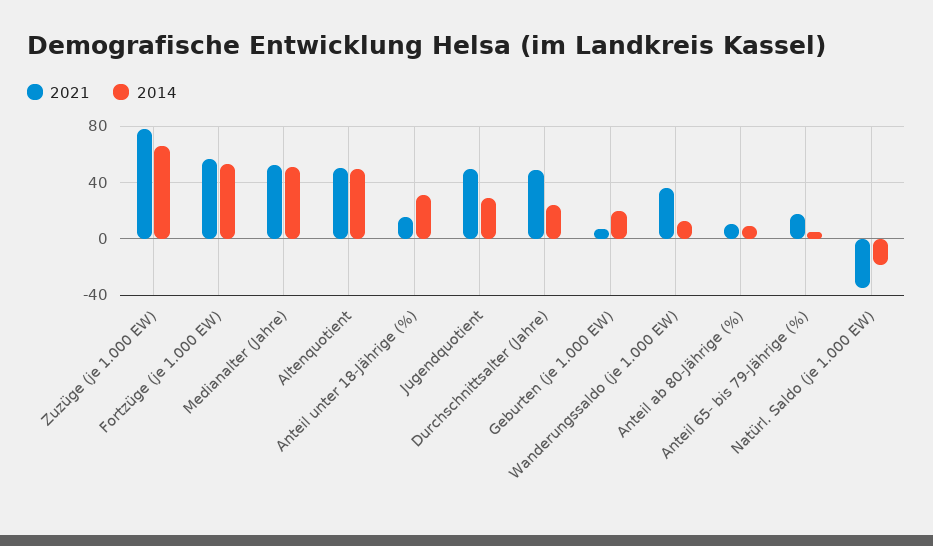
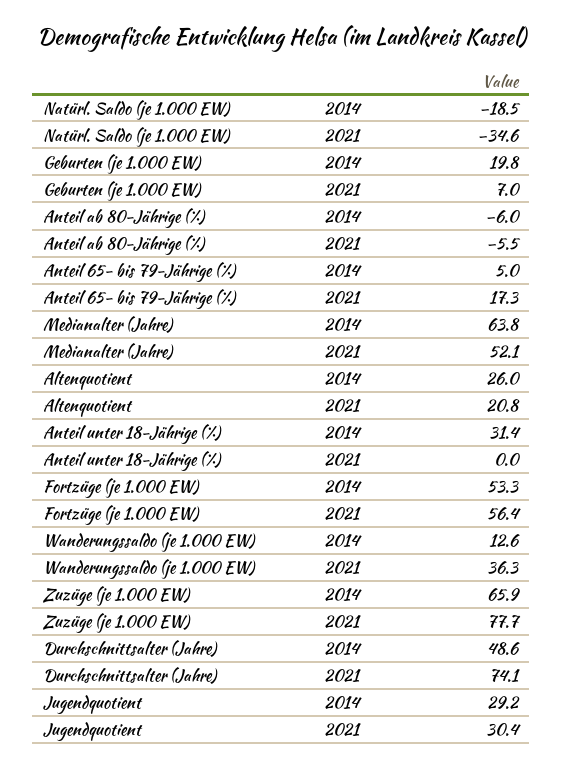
  {
    "2021": {
      "Zuzüge (je 1.000 EW)": 77.7,
      "Fortzüge (je 1.000 EW)": 56.4,
      "Medianalter (Jahre)": 52.1,
-     "Altenquotient": 50,
+     "Altenquotient": 20.8,
-     "Anteil unter 18-Jährige (%)": 15,
+     "Anteil unter 18-Jährige (%)": 0,
-     "Jugendquotient": 50,
+     "Jugendquotient": 30.4,
-     "Durchschnittsalter (Jahre)": 50,
+     "Durchschnittsalter (Jahre)": 74.1,
      "Geburten (je 1.000 EW)": 7,
      "Wanderungssaldo (je 1.000 EW)": 36.3,
-     "Anteil ab 80-Jährige (%)": 10,
+     "Anteil ab 80-Jährige (%)": -5.5,
      "Anteil 65- bis 79-Jährige (%)": 17.3,
      "Natürl. Saldo (je 1.000 EW)": -34.6
    },
    "2014": {
      "Zuzüge (je 1.000 EW)": 65.9,
      "Fortzüge (je 1.000 EW)": 53.3,
-     "Medianalter (Jahre)": 50,
+     "Medianalter (Jahre)": 63.8,
-     "Altenquotient": 50,
+     "Altenquotient": 26,
      "Anteil unter 18-Jährige (%)": 31.4,
      "Jugendquotient": 29.2,
-     "Durchschnittsalter (Jahre)": 25,
+     "Durchschnittsalter (Jahre)": 48.6,
      "Geburten (je 1.000 EW)": 19.8,
      "Wanderungssaldo (je 1.000 EW)": 12.6,
-     "Anteil ab 80-Jährige (%)": 10,
+     "Anteil ab 80-Jährige (%)": -6,
      "Anteil 65- bis 79-Jährige (%)": 5,
      "Natürl. Saldo (je 1.000 EW)": -18.5
    }
  }

